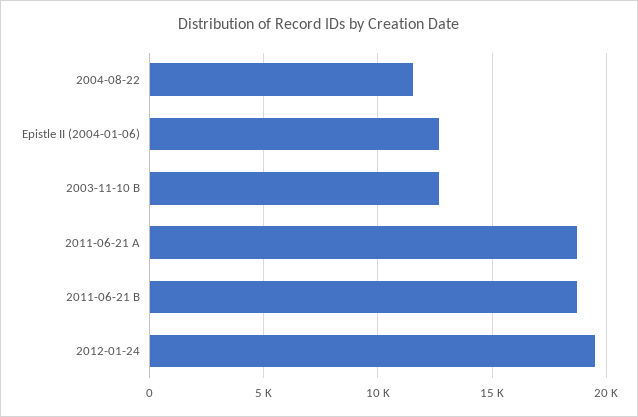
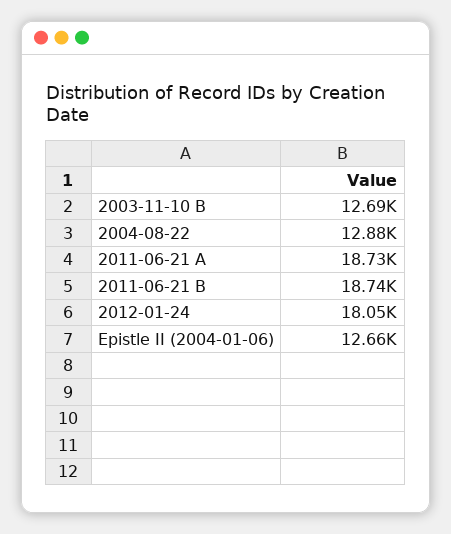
  {
-   "2004-08-22": 11500,
+   "2004-08-22": 12880,
    "Epistle II (2004-01-06)": 12660,
    "2003-11-10 B": 12690,
    "2011-06-21 A": 18730,
    "2011-06-21 B": 18740,
-   "2012-01-24": 19500
+   "2012-01-24": 18050
  }

